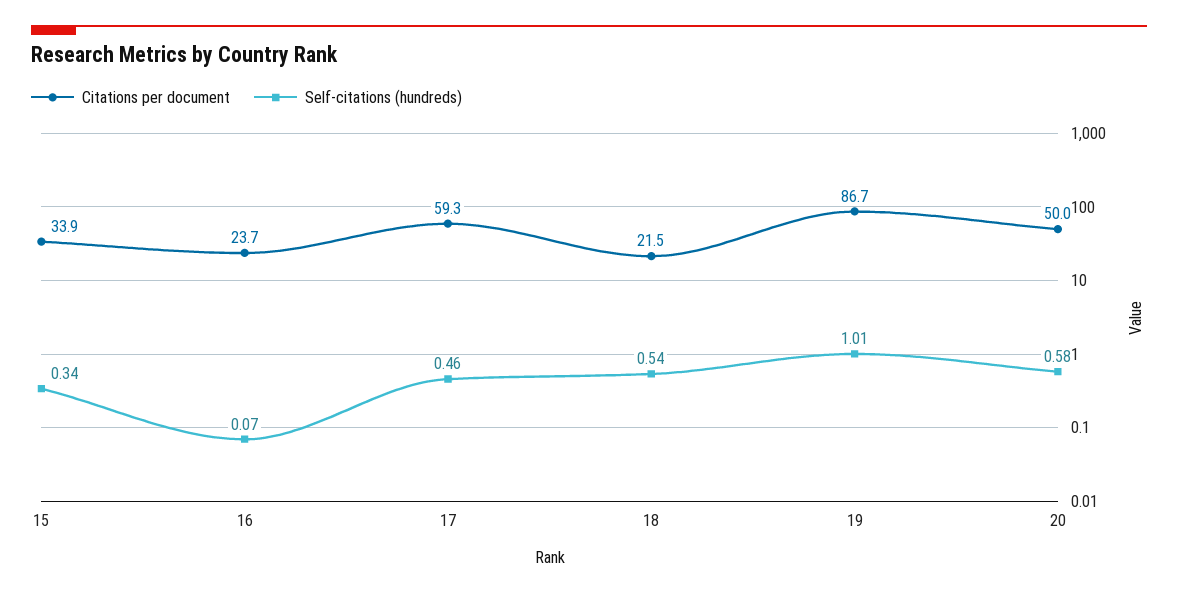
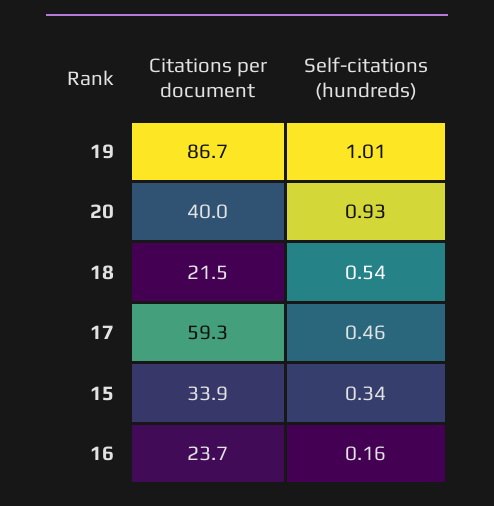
  {
    "Citations per document": {
      "15": 33.9,
      "16": 23.7,
      "17": 59.3,
      "18": 21.5,
      "19": 86.7,
-     "20": 50
+     "20": 40
    },
    "Self-citations (hundreds)": {
      "15": 0.34,
-     "16": 0.07,
+     "16": 0.16,
      "17": 0.46,
      "18": 0.54,
      "19": 1.01,
-     "20": 0.58
+     "20": 0.93
    }
  }

